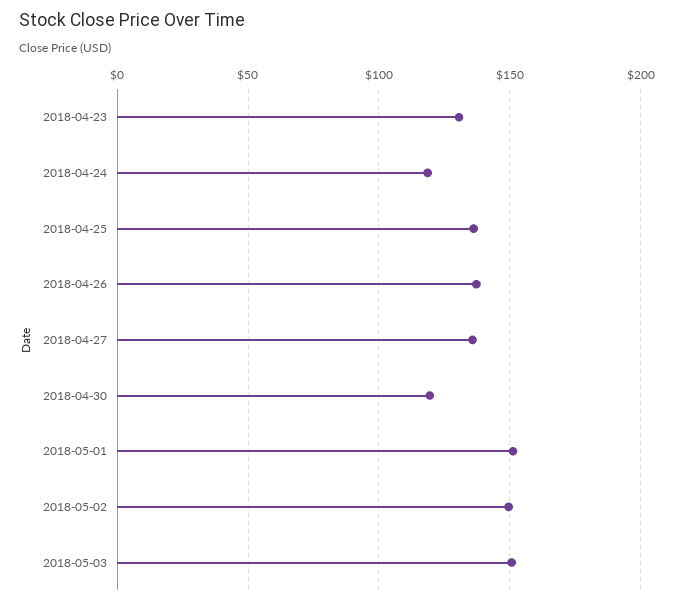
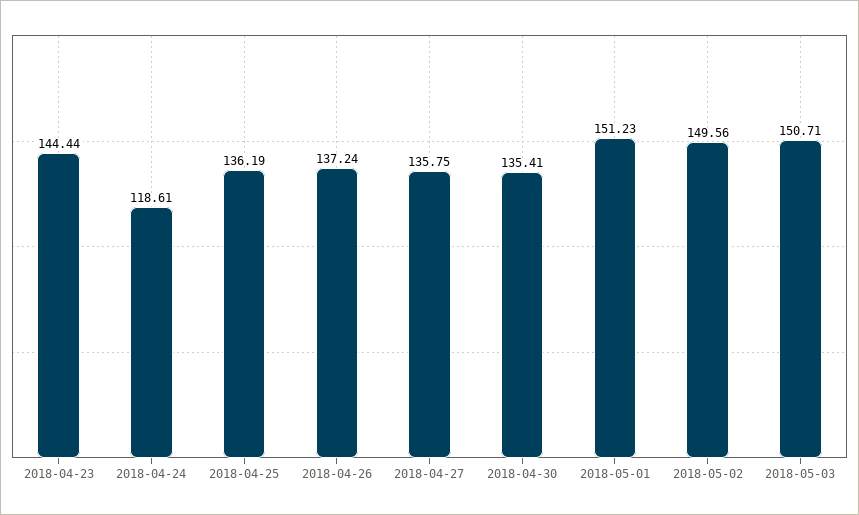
  {
-   "2018-04-23": 130,
+   "2018-04-23": 144.44,
    "2018-04-24": 118.61,
    "2018-04-25": 136.19,
    "2018-04-26": 137.24,
    "2018-04-27": 135.75,
-   "2018-04-30": 120,
+   "2018-04-30": 135.41,
    "2018-05-01": 151.23,
    "2018-05-02": 149.56,
    "2018-05-03": 150.71
  }

